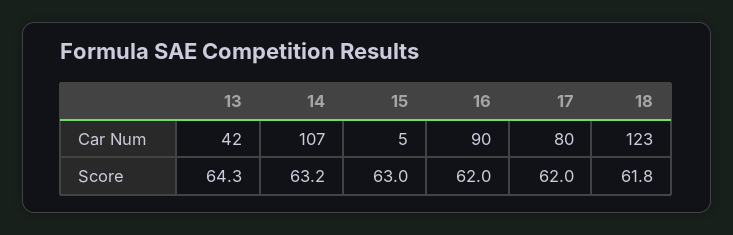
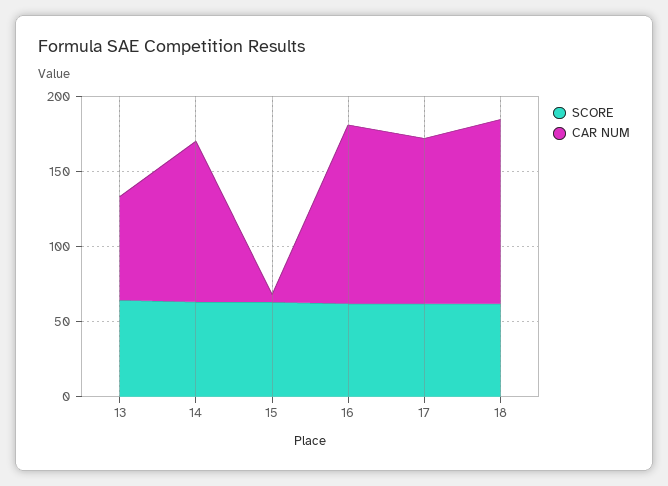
  {
    "Car Num": {
-     "13": 42,
+     "13": 70,
      "14": 107,
      "15": 5,
-     "16": 90,
+     "16": 120,
-     "17": 80,
+     "17": 110,
      "18": 123
    },
    "Score": {
      "13": 64.3,
      "14": 63.2,
      "15": 63,
      "16": 62,
      "17": 62,
      "18": 61.8
    }
  }

